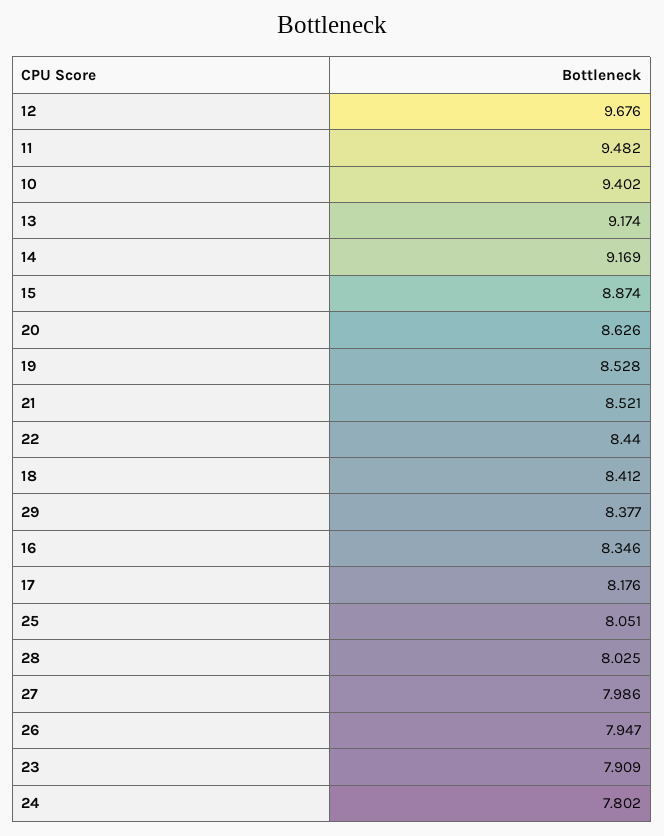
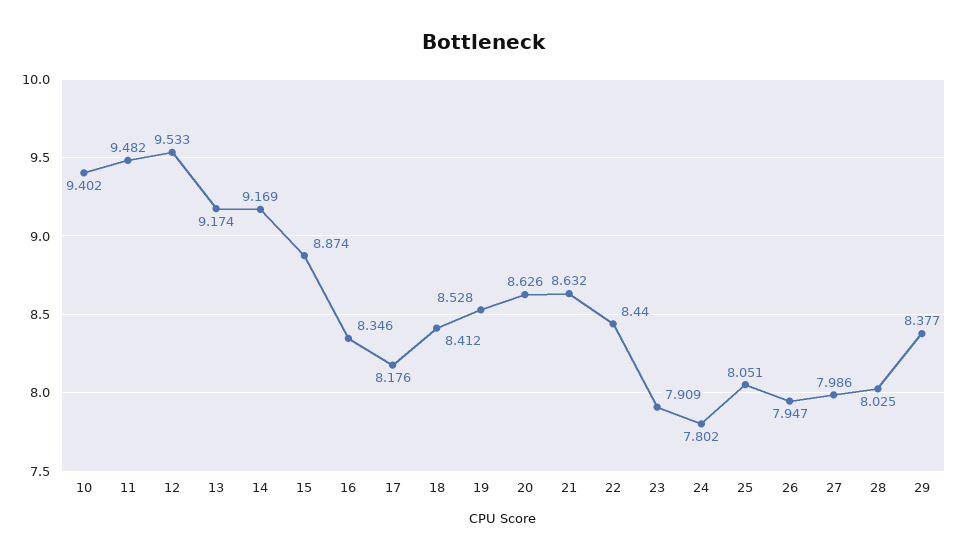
  {
-   "12": 9.676,
+   "12": 9.533,
    "11": 9.482,
    "10": 9.402,
    "13": 9.174,
    "14": 9.169,
    "15": 8.874,
    "20": 8.626,
    "19": 8.528,
-   "21": 8.521,
+   "21": 8.632,
    "22": 8.44,
    "18": 8.412,
    "29": 8.377,
    "16": 8.346,
    "17": 8.176,
    "25": 8.051,
    "28": 8.025,
    "27": 7.986,
    "26": 7.947,
    "23": 7.909,
    "24": 7.802
  }

